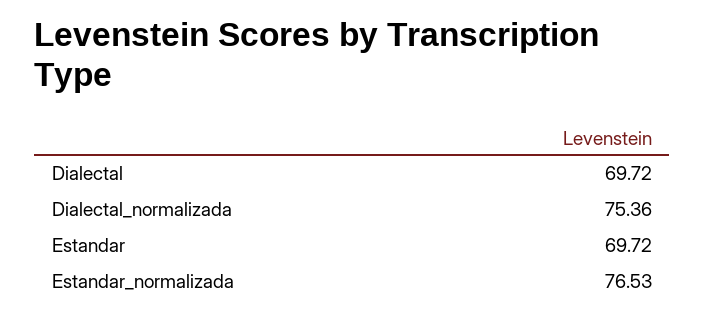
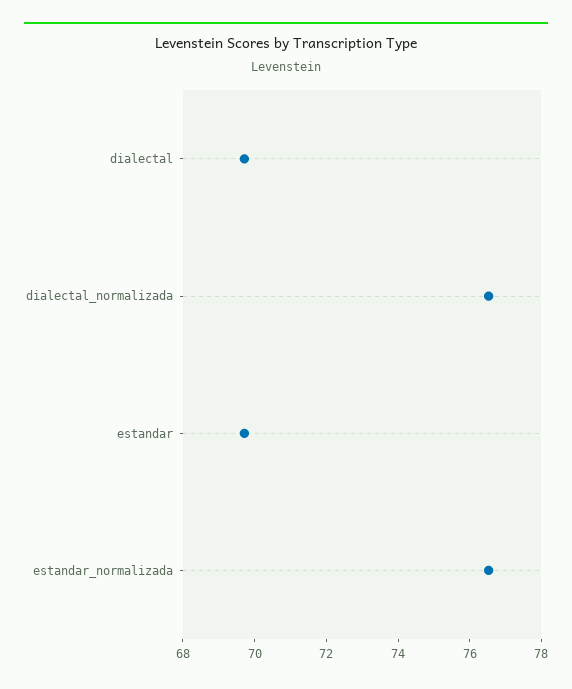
  {
    "Dialectal": 69.72,
-   "Dialectal_normalizada": 75.36,
+   "Dialectal_normalizada": 76.5,
    "Estandar": 69.72,
    "Estandar_normalizada": 76.53
  }

